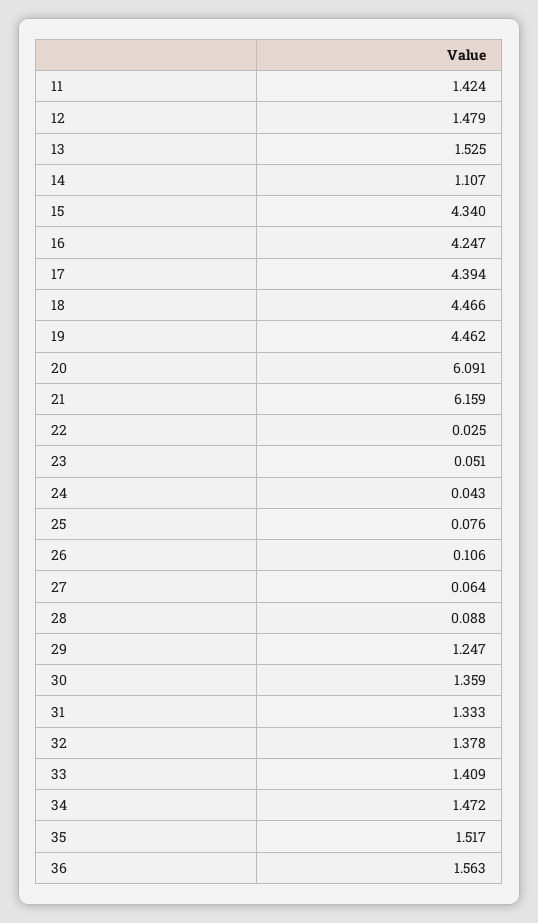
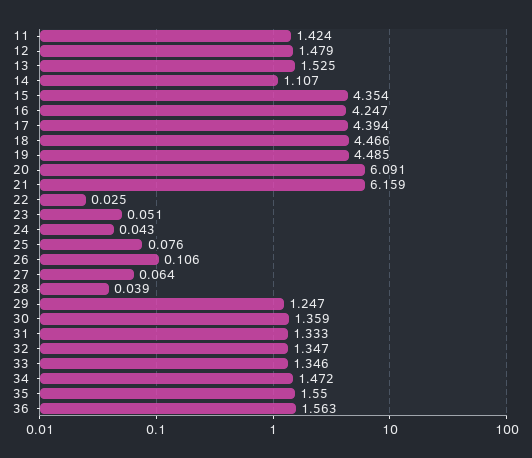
  {
    "11": 1.424,
    "12": 1.479,
    "13": 1.525,
    "14": 1.107,
-   "15": 4.34,
+   "15": 4.354,
    "16": 4.247,
    "17": 4.394,
    "18": 4.466,
-   "19": 4.462,
+   "19": 4.485,
    "20": 6.091,
    "21": 6.159,
    "22": 0.025,
    "23": 0.051,
    "24": 0.043,
    "25": 0.076,
    "26": 0.106,
    "27": 0.064,
-   "28": 0.088,
+   "28": 0.039,
    "29": 1.247,
    "30": 1.359,
    "31": 1.333,
-   "32": 1.378,
+   "32": 1.347,
-   "33": 1.409,
+   "33": 1.346,
    "34": 1.472,
-   "35": 1.517,
+   "35": 1.55,
    "36": 1.563
  }

